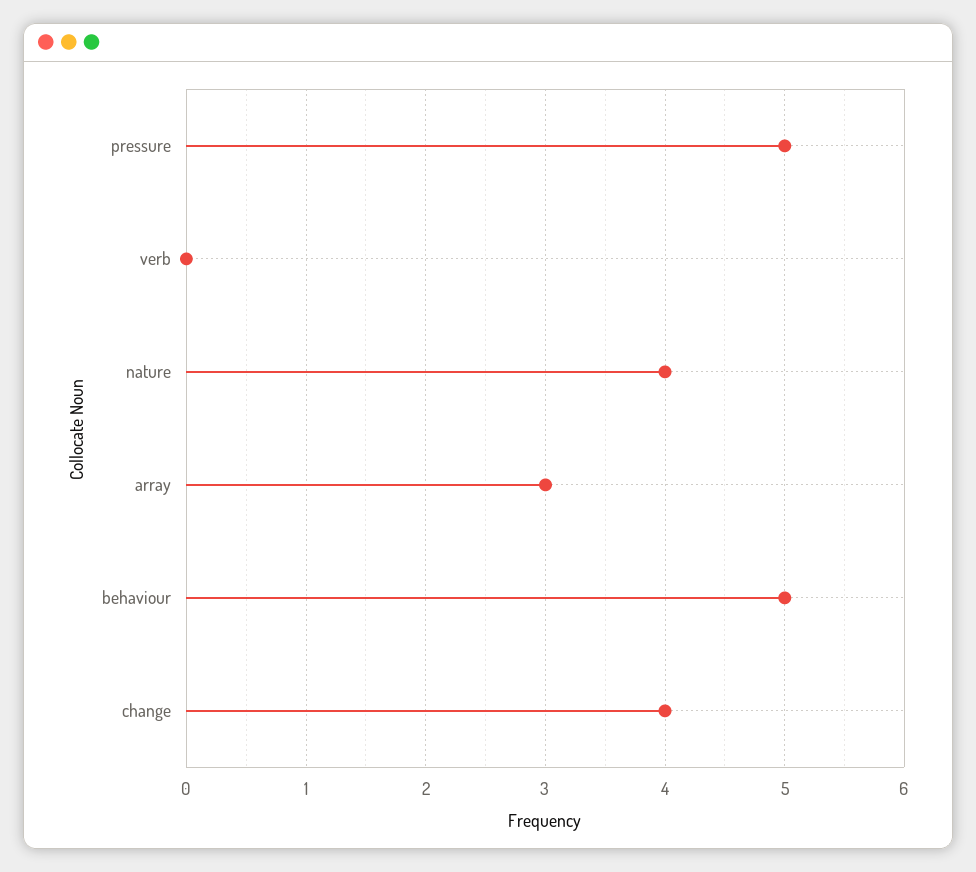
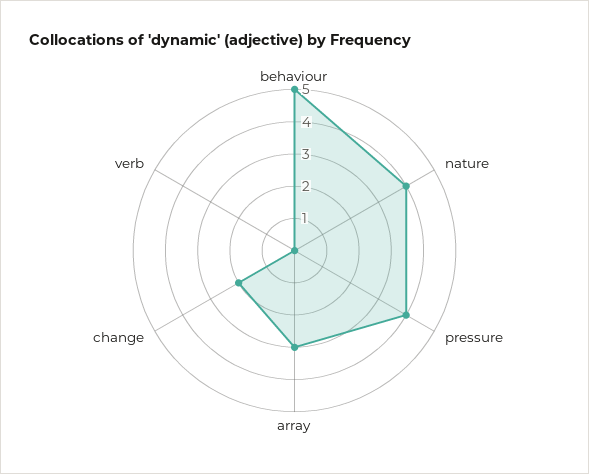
  {
-   "pressure": 5,
+   "pressure": 4,
    "verb": 0,
    "nature": 4,
    "array": 3,
    "behaviour": 5,
-   "change": 4
+   "change": 2
  }

